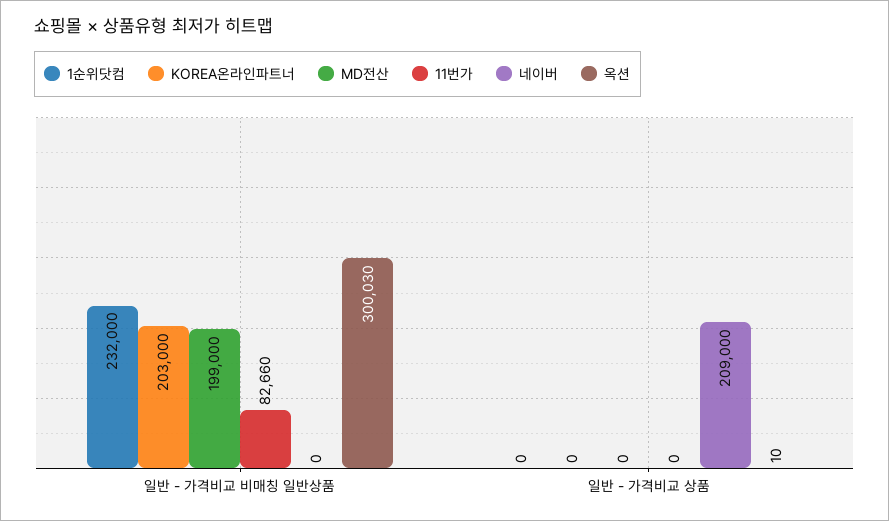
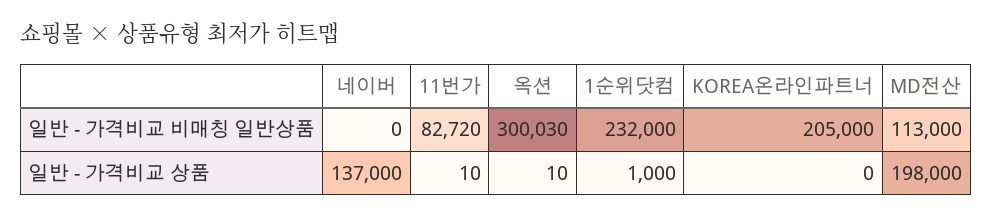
  {
    "1순위닷컴": {
      "일반 - 가격비교 비매칭 일반상품": 232000,
-     "일반 - 가격비교 상품": 0
+     "일반 - 가격비교 상품": 1000
    },
    "KOREA온라인파트너": {
-     "일반 - 가격비교 비매칭 일반상품": 203000,
+     "일반 - 가격비교 비매칭 일반상품": 205000,
      "일반 - 가격비교 상품": 0
    },
    "MD전산": {
-     "일반 - 가격비교 비매칭 일반상품": 199000,
+     "일반 - 가격비교 비매칭 일반상품": 113000,
-     "일반 - 가격비교 상품": 0
+     "일반 - 가격비교 상품": 198000
    },
    "11번가": {
-     "일반 - 가격비교 비매칭 일반상품": 82660,
+     "일반 - 가격비교 비매칭 일반상품": 82720,
-     "일반 - 가격비교 상품": 0
+     "일반 - 가격비교 상품": 10
    },
    "네이버": {
      "일반 - 가격비교 비매칭 일반상품": 0,
-     "일반 - 가격비교 상품": 209000
+     "일반 - 가격비교 상품": 137000
    },
    "옥션": {
      "일반 - 가격비교 비매칭 일반상품": 300030,
      "일반 - 가격비교 상품": 10
    }
  }

